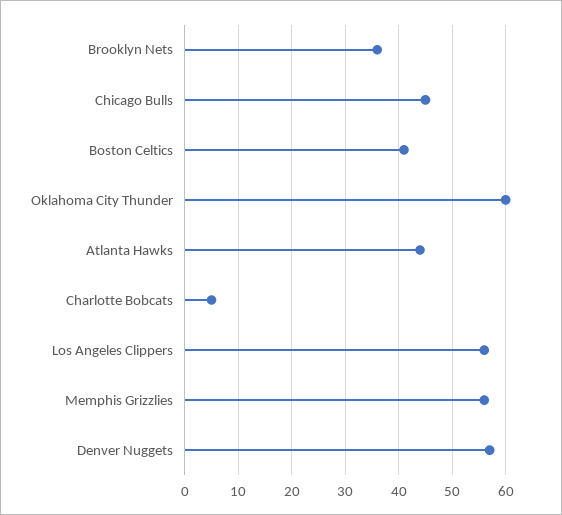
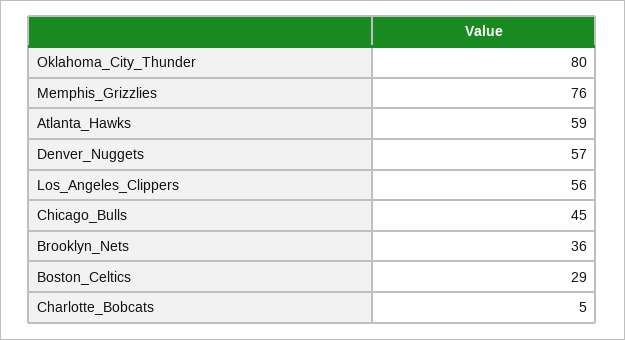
  {
    "Brooklyn Nets": 36,
    "Chicago Bulls": 45,
-   "Boston Celtics": 40,
+   "Boston Celtics": 29,
-   "Oklahoma City Thunder": 60,
+   "Oklahoma City Thunder": 80,
-   "Atlanta Hawks": 45,
+   "Atlanta Hawks": 59,
    "Charlotte Bobcats": 5,
    "Los Angeles Clippers": 56,
-   "Memphis Grizzlies": 55,
+   "Memphis Grizzlies": 76,
    "Denver Nuggets": 57
  }

